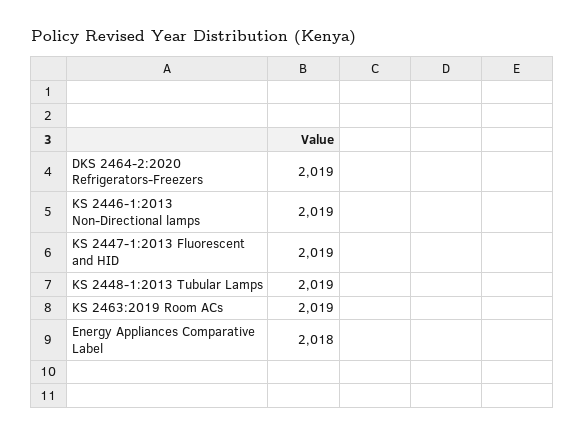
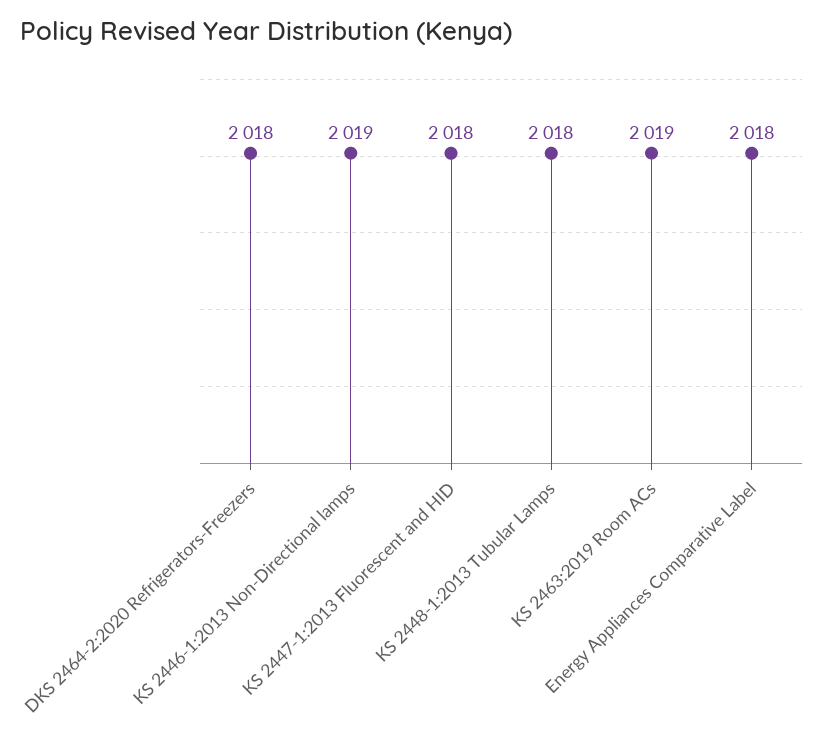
  {
-   "DKS 2464-2:2020 Refrigerators-Freezers": 2019,
+   "DKS 2464-2:2020 Refrigerators-Freezers": 2018,
    "KS 2446-1:2013 Non-Directional lamps": 2019,
-   "KS 2447-1:2013 Fluorescent and HID": 2019,
+   "KS 2447-1:2013 Fluorescent and HID": 2018,
-   "KS 2448-1:2013 Tubular Lamps": 2019,
+   "KS 2448-1:2013 Tubular Lamps": 2018,
    "KS 2463:2019 Room ACs": 2019,
    "Energy Appliances Comparative Label": 2018
  }

